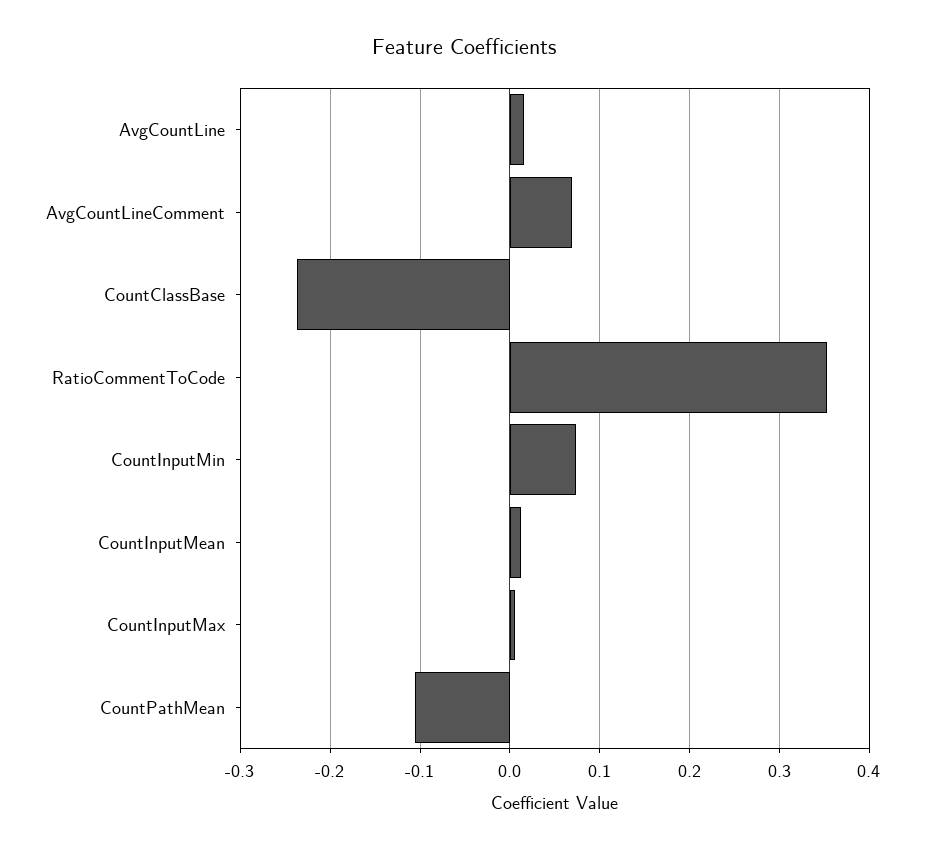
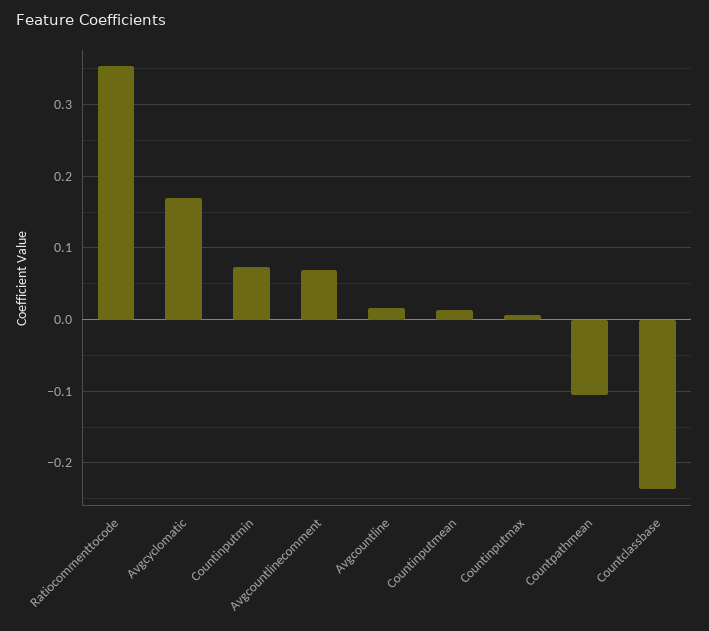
  {
    "AvgCountLine": 0.02,
    "AvgCountLineComment": 0.07,
    "CountClassBase": -0.24,
    "RatioCommentToCode": 0.35,
    "CountInputMin": 0.07,
    "CountInputMean": 0.01,
    "CountInputMax": 0.01,
-   "CountPathMean": -0.11
+   "CountPathMean": -0.11,
+   "Avgcyclomatic": 0.17
  }

